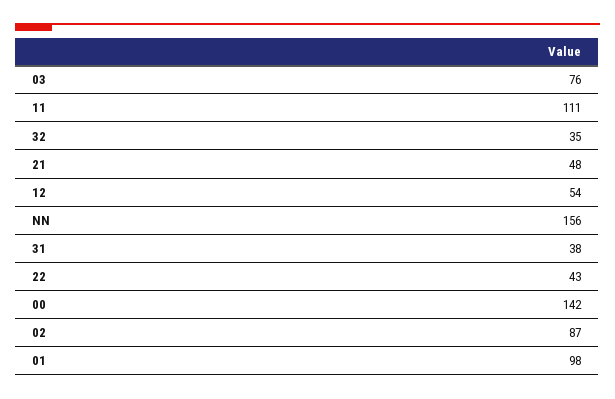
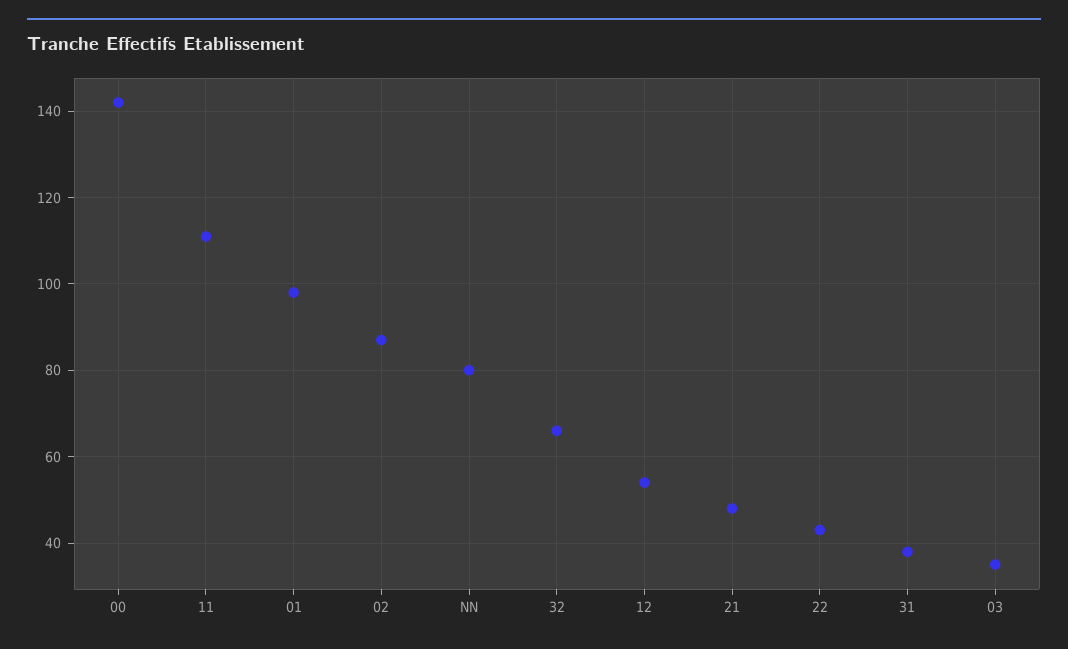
  {
-   "03": 76,
+   "03": 35,
    "11": 111,
-   "32": 35,
+   "32": 65,
    "21": 48,
    "12": 54,
-   "NN": 156,
+   "NN": 80,
    "31": 38,
    "22": 43,
    "00": 142,
    "02": 87,
    "01": 98
  }

